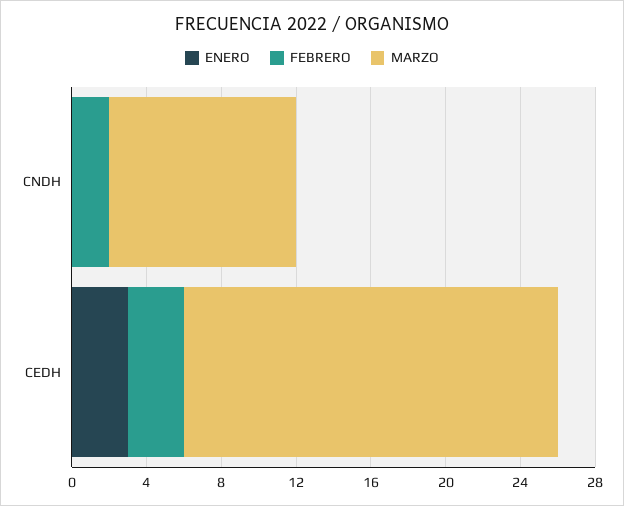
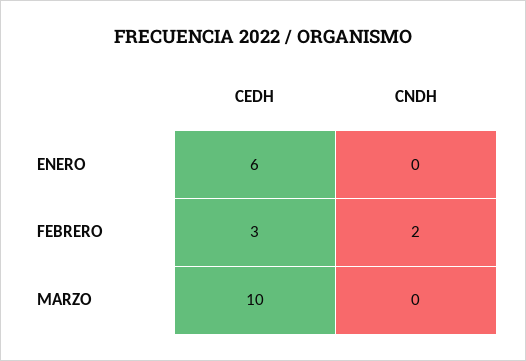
  {
    "ENERO": {
      "CNDH": 0,
-     "CEDH": 3
+     "CEDH": 6
    },
    "FEBRERO": {
      "CNDH": 2,
      "CEDH": 3
    },
    "MARZO": {
-     "CNDH": 10,
+     "CNDH": 0,
-     "CEDH": 20
+     "CEDH": 10
    }
  }

